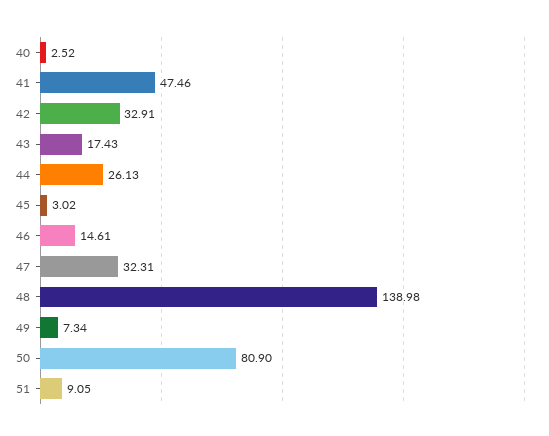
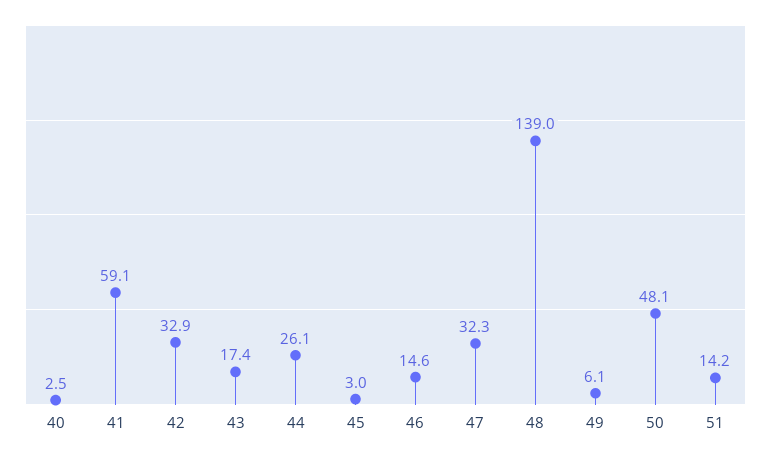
  {
    "40": 2.52,
-   "41": 47.46,
+   "41": 59.1,
    "42": 32.91,
    "43": 17.43,
    "44": 26.13,
    "45": 3.02,
    "46": 14.61,
    "47": 32.31,
    "48": 138.98,
-   "49": 7.34,
+   "49": 6.1,
-   "50": 80.9,
+   "50": 48.1,
-   "51": 9.05
+   "51": 14.2
  }

